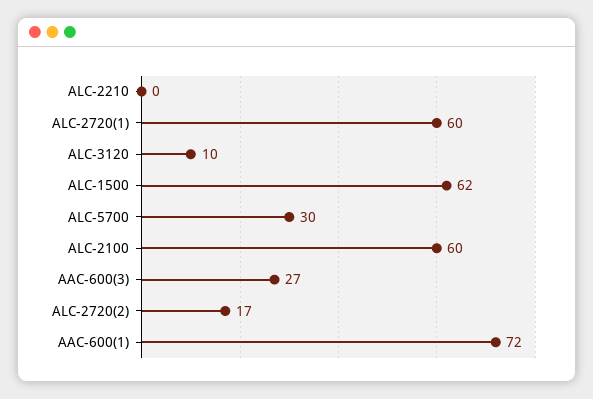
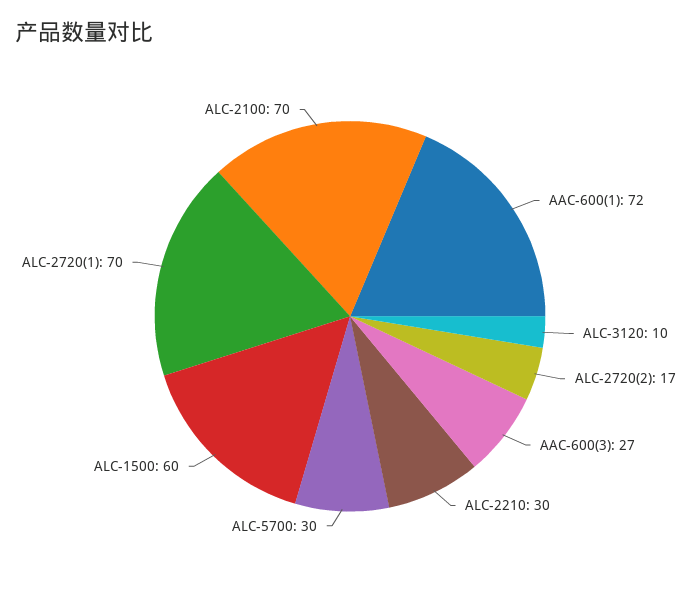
  {
-   "ALC-2210": 0,
+   "ALC-2210": 30,
-   "ALC-2720(1)": 60,
+   "ALC-2720(1)": 70,
    "ALC-3120": 10,
-   "ALC-1500": 62,
+   "ALC-1500": 60,
    "ALC-5700": 30,
-   "ALC-2100": 60,
+   "ALC-2100": 70,
    "AAC-600(3)": 27,
    "ALC-2720(2)": 17,
    "AAC-600(1)": 72
  }

